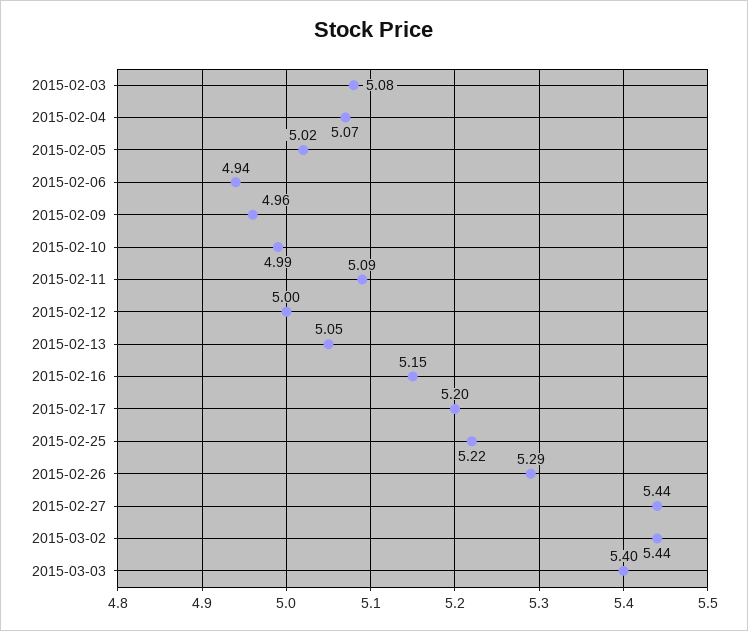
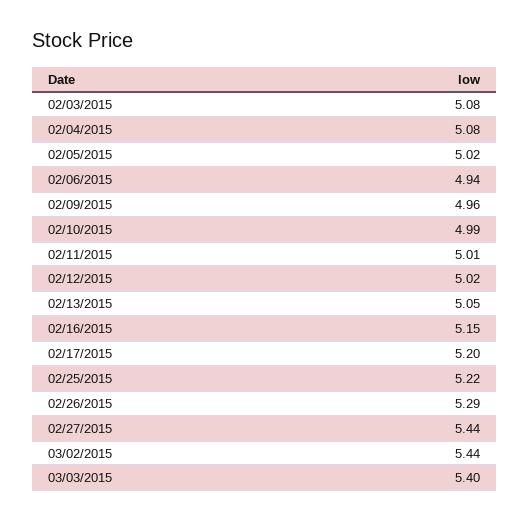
  {
    "2015-02-03": 5.08,
-   "2015-02-04": 5.07,
+   "2015-02-04": 5.08,
    "2015-02-05": 5.02,
    "2015-02-06": 4.94,
    "2015-02-09": 4.96,
    "2015-02-10": 4.99,
-   "2015-02-11": 5.09,
+   "2015-02-11": 5.01,
-   "2015-02-12": 5,
+   "2015-02-12": 5.02,
    "2015-02-13": 5.05,
    "2015-02-16": 5.15,
    "2015-02-17": 5.2,
    "2015-02-25": 5.22,
    "2015-02-26": 5.29,
    "2015-02-27": 5.44,
    "2015-03-02": 5.44,
    "2015-03-03": 5.4
  }

